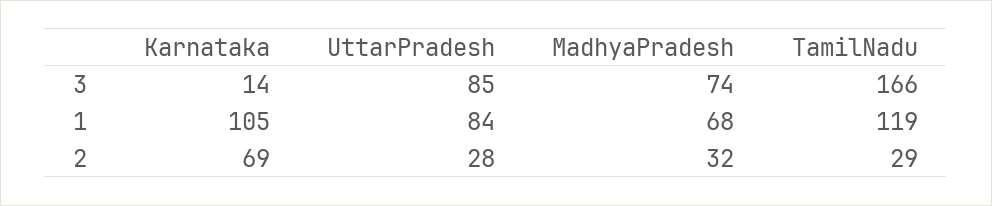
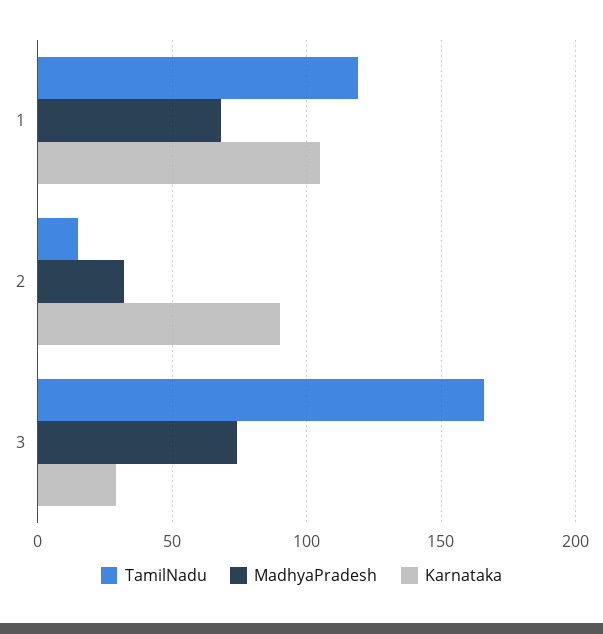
  {
    "Karnataka": {
-     "3": 14,
+     "3": 30,
      "1": 105,
-     "2": 69
+     "2": 90
    },
-   "UttarPradesh": {
-     "3": 85,
-     "1": 84,
-     "2": 28
-   },
    "MadhyaPradesh": {
      "3": 74,
      "1": 68,
      "2": 32
    },
    "TamilNadu": {
      "3": 166,
      "1": 119,
-     "2": 29
+     "2": 15
    }
  }

